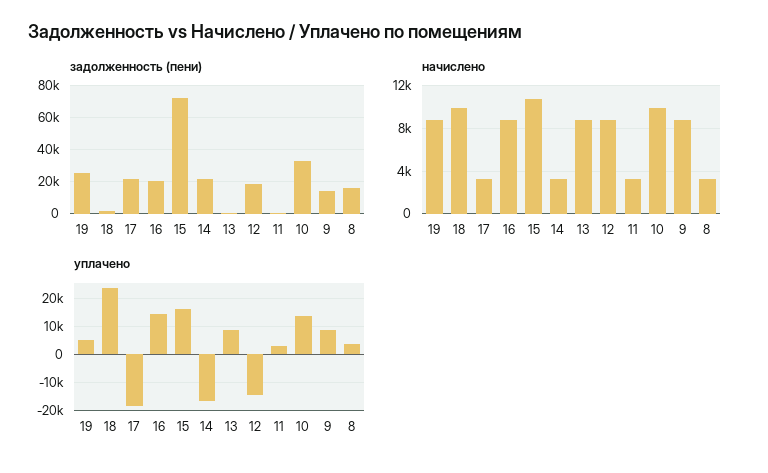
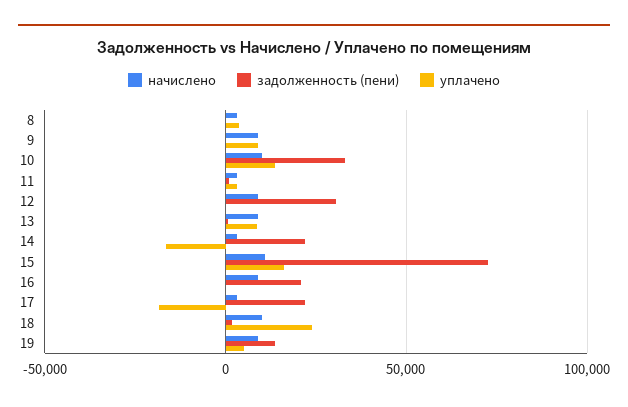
  {
    "задолженность (пени)": {
-     "19": 25000,
+     "19": 15000,
      "18": 0,
      "17": 20000,
      "16": 20000,
      "15": 70000,
      "14": 20000,
      "13": 0,
-     "12": 20000,
+     "12": 30000,
      "11": 0,
      "10": 35000,
-     "9": 15000,
+     "9": 0,
-     "8": 15000
+     "8": 0
    },
    "начислено": {
      "19": 9000,
      "18": 10000,
      "17": 3000,
      "16": 9000,
      "15": 11000,
      "14": 3000,
      "13": 9000,
      "12": 9000,
      "11": 3000,
      "10": 10000,
      "9": 9000,
      "8": 3000
    },
    "уплачено": {
      "19": 5000,
      "18": 22500,
      "17": -17500,
-     "16": 15000,
+     "16": 0,
      "15": 15000,
      "14": -17500,
      "13": 7500,
-     "12": -15000,
+     "12": 0,
      "11": 2500,
      "10": 12500,
      "9": 10000,
      "8": 5000
    }
  }

